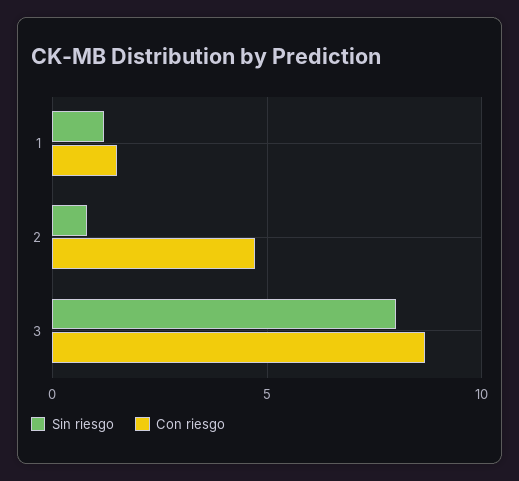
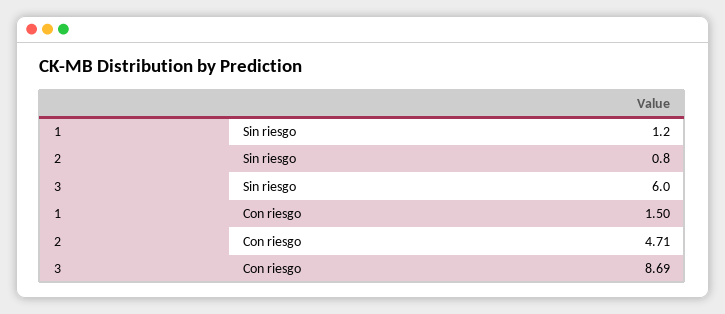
  {
    "Sin riesgo": {
      "1": 1.2,
      "2": 0.8,
-     "3": 8
+     "3": 6
    },
    "Con riesgo": {
      "1": 1.5,
      "2": 4.71,
      "3": 8.69
    }
  }

